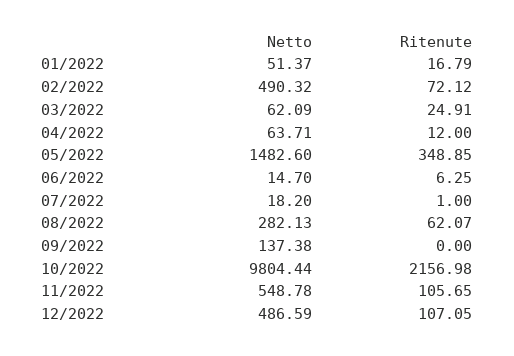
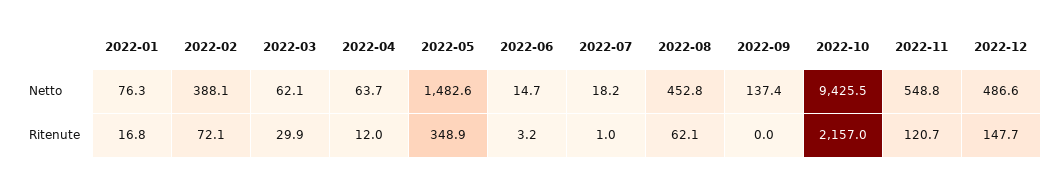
  {
    "Netto": {
-     "01/2022": 51.37,
+     "01/2022": 76.3,
-     "02/2022": 490.32,
+     "02/2022": 388.1,
      "03/2022": 62.09,
      "04/2022": 63.71,
      "05/2022": 1482.6,
      "06/2022": 14.7,
      "07/2022": 18.2,
-     "08/2022": 282.13,
+     "08/2022": 452.8,
      "09/2022": 137.38,
-     "10/2022": 9804.44,
+     "10/2022": 9425.5,
      "11/2022": 548.78,
      "12/2022": 486.59
    },
    "Ritenute": {
      "01/2022": 16.79,
      "02/2022": 72.12,
-     "03/2022": 24.91,
+     "03/2022": 29.9,
      "04/2022": 12,
      "05/2022": 348.85,
-     "06/2022": 6.25,
+     "06/2022": 3.2,
      "07/2022": 1,
      "08/2022": 62.07,
      "09/2022": 0,
      "10/2022": 2156.98,
-     "11/2022": 105.65,
+     "11/2022": 120.7,
-     "12/2022": 107.05
+     "12/2022": 147.7
    }
  }

